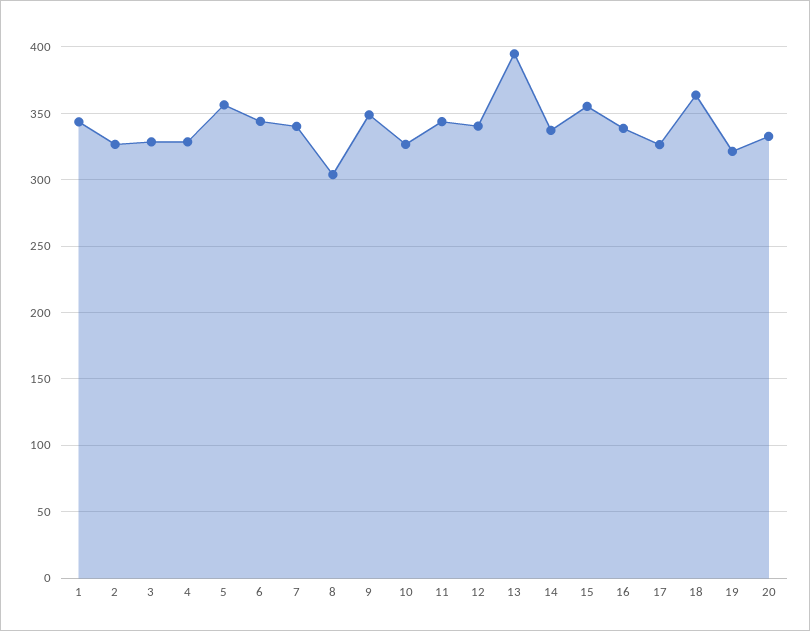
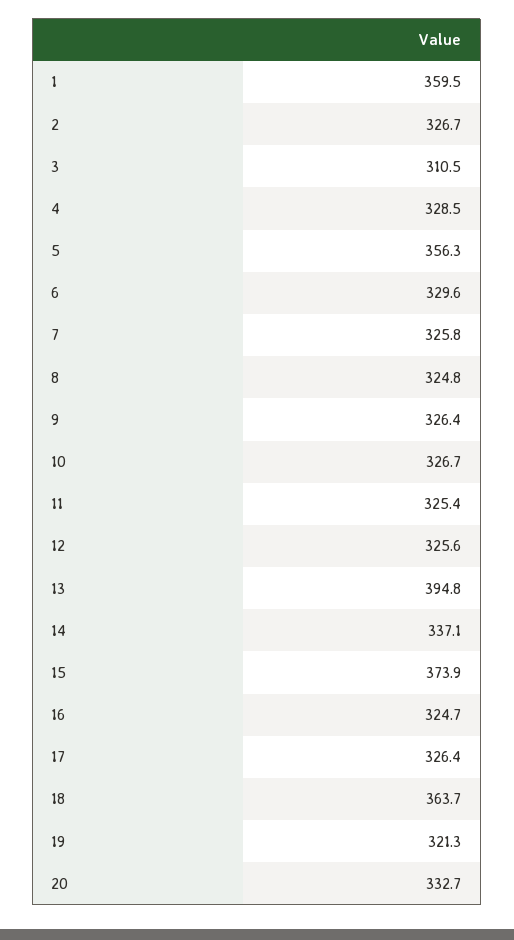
  {
-   "1": 345,
+   "1": 359.5,
    "2": 326.7,
-   "3": 330,
+   "3": 310.5,
    "4": 328.5,
    "5": 356.3,
-   "6": 345,
+   "6": 329.6,
-   "7": 340,
+   "7": 325.8,
-   "8": 305,
+   "8": 324.8,
-   "9": 350,
+   "9": 326.4,
    "10": 326.7,
-   "11": 345,
+   "11": 325.4,
-   "12": 340,
+   "12": 325.6,
    "13": 394.8,
    "14": 337.1,
-   "15": 355,
+   "15": 373.9,
-   "16": 340,
+   "16": 324.7,
    "17": 326.4,
    "18": 363.7,
    "19": 321.3,
    "20": 332.7
  }

